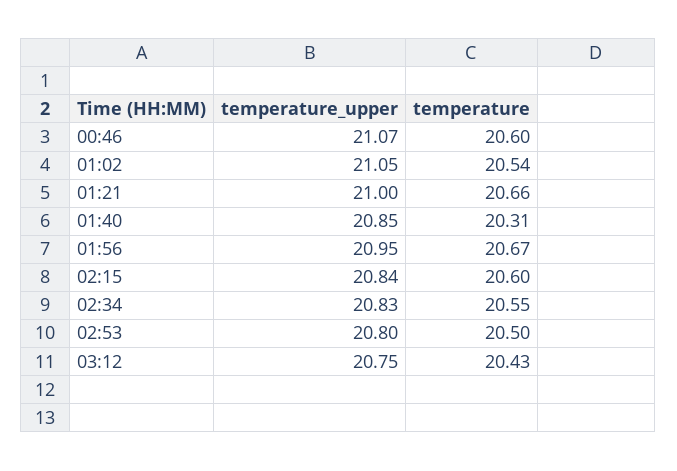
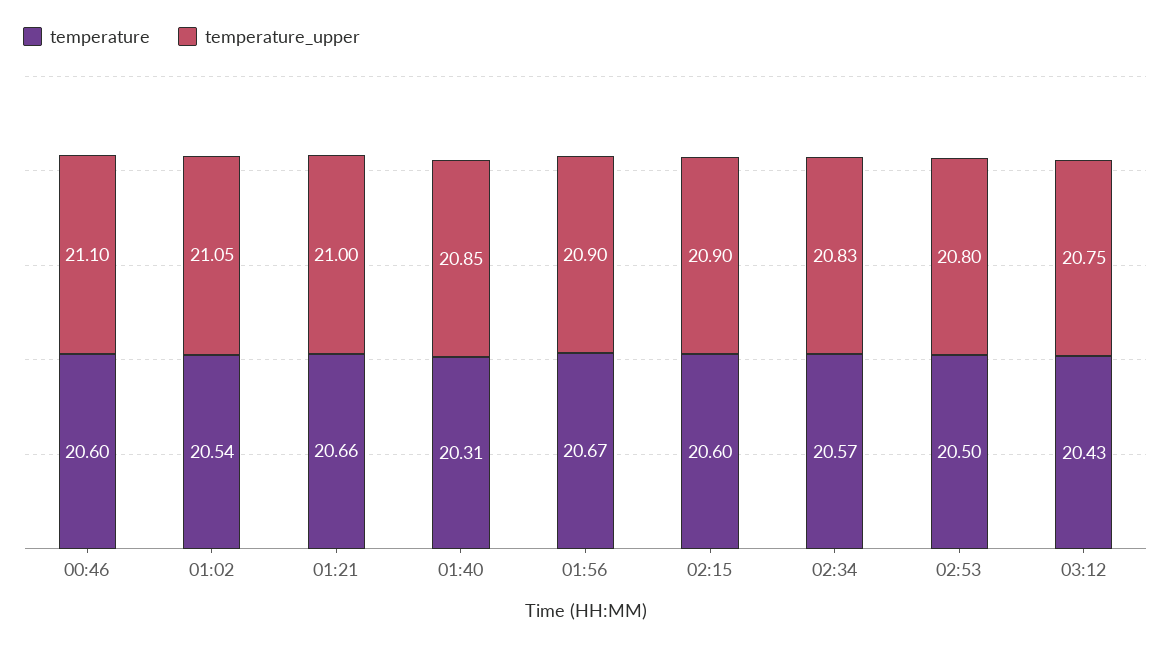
  {
    "temperature_upper": {
-     "00:46": 21.07,
+     "00:46": 21.1,
      "01:02": 21.05,
      "01:21": 21,
      "01:40": 20.85,
-     "01:56": 20.95,
+     "01:56": 20.9,
-     "02:15": 20.84,
+     "02:15": 20.9,
      "02:34": 20.83,
      "02:53": 20.8,
      "03:12": 20.75
    },
    "temperature": {
      "00:46": 20.6,
      "01:02": 20.54,
      "01:21": 20.66,
      "01:40": 20.31,
      "01:56": 20.67,
      "02:15": 20.6,
-     "02:34": 20.55,
+     "02:34": 20.57,
      "02:53": 20.5,
      "03:12": 20.43
    }
  }

